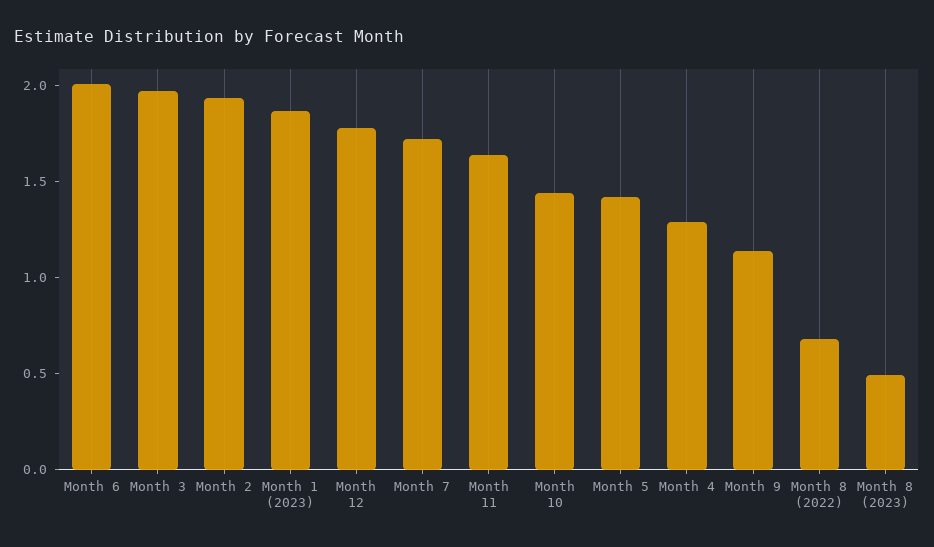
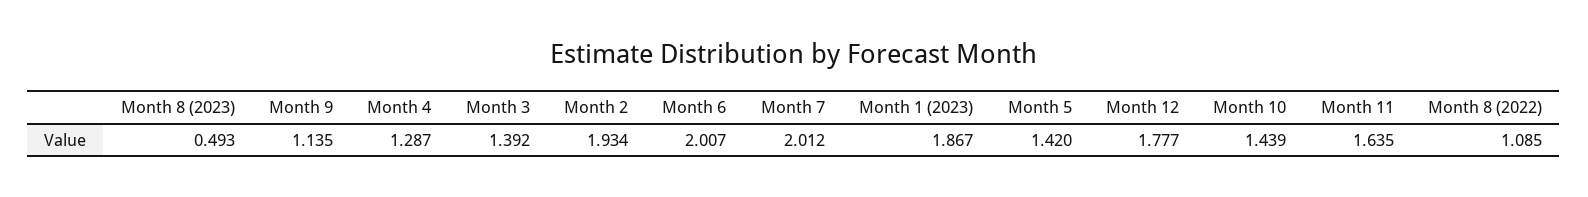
  {
    "Month 6": 2.007,
-   "Month 3": 2,
+   "Month 3": 1.392,
    "Month 2": 1.934,
    "Month 1 (2023)": 1.867,
    "Month 12": 1.777,
-   "Month 7": 1.7,
+   "Month 7": 2.012,
    "Month 11": 1.635,
    "Month 10": 1.439,
    "Month 5": 1.42,
    "Month 4": 1.287,
    "Month 9": 1.135,
-   "Month 8 (2022)": 0.7,
+   "Month 8 (2022)": 1.085,
    "Month 8 (2023)": 0.493
  }

